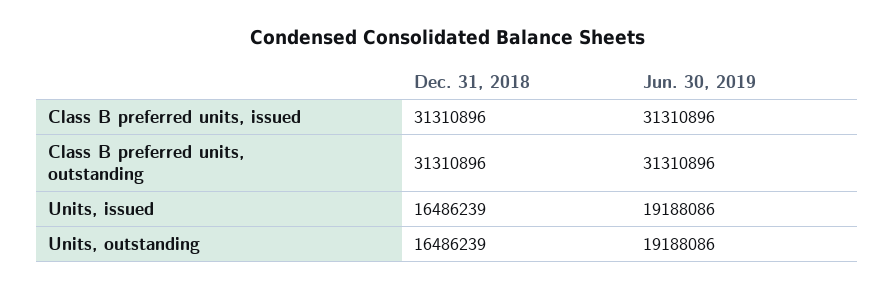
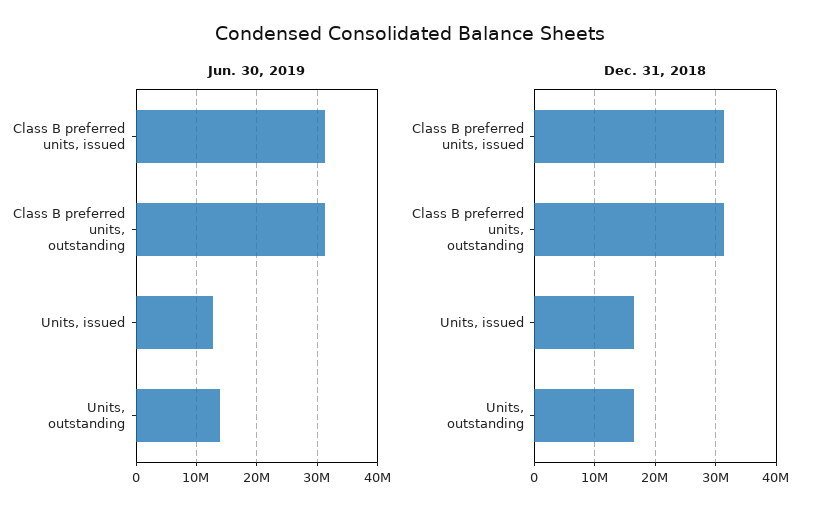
  {
    "Dec. 31, 2018": {
      "Class B preferred units, issued": 31310896,
      "Class B preferred units, outstanding": 31310896,
      "Units, issued": 16486239,
      "Units, outstanding": 16486239
    },
    "Jun. 30, 2019": {
      "Class B preferred units, issued": 31310896,
      "Class B preferred units, outstanding": 31310896,
-     "Units, issued": 19188086,
+     "Units, issued": 13000000,
-     "Units, outstanding": 19188086
+     "Units, outstanding": 14000000
    }
  }

